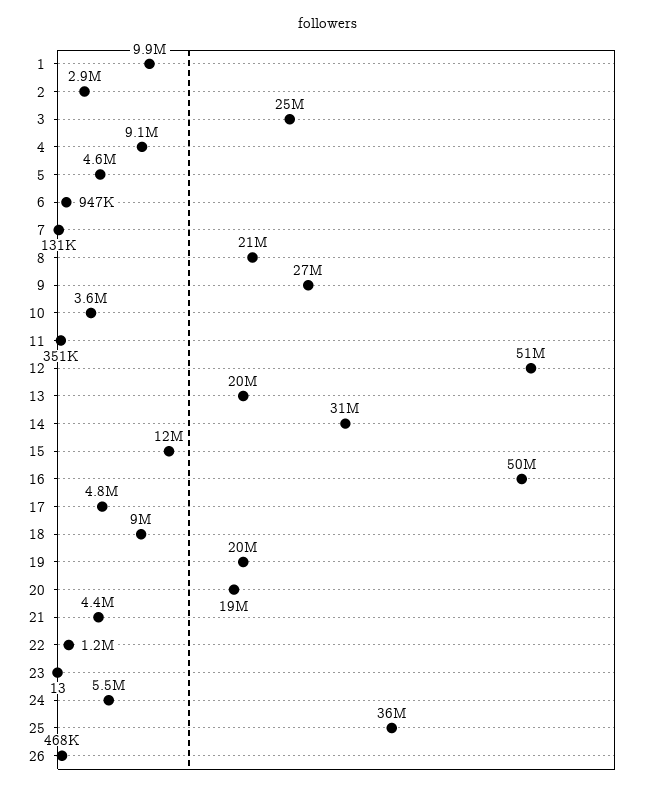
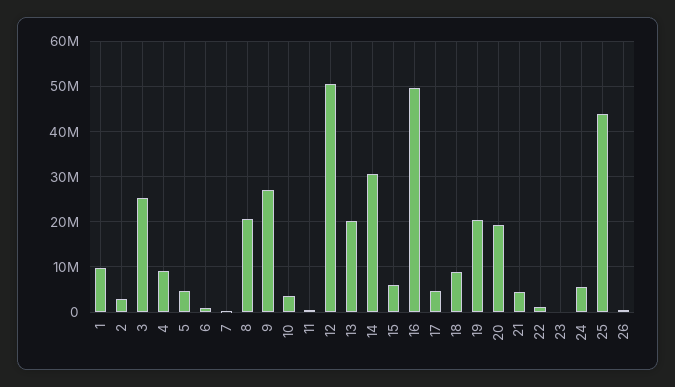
  {
    "1": 9900000,
    "2": 2900000,
    "3": 25000000,
    "4": 9100000,
    "5": 4600000,
    "6": 947000,
    "7": 131000,
    "8": 21000000,
    "9": 27000000,
    "10": 3600000,
    "11": 351000,
    "12": 51000000,
    "13": 20000000,
    "14": 31000000,
-   "15": 12000000,
+   "15": 6000000,
    "16": 50000000,
    "17": 4800000,
    "18": 9000000,
    "19": 20000000,
    "20": 19000000,
    "21": 4400000,
    "22": 1200000,
    "23": 13,
    "24": 5500000,
-   "25": 36000000,
+   "25": 44000000,
    "26": 468000
  }

